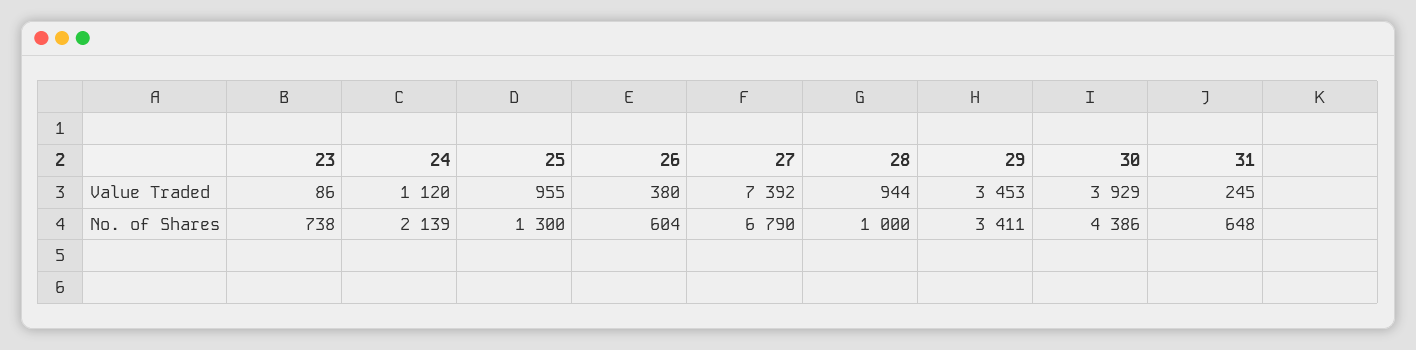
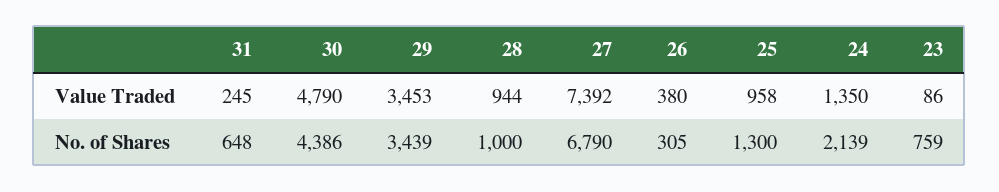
  {
    "23": {
      "Value Traded": 86,
-     "No. of Shares": 738
+     "No. of Shares": 759
    },
    "24": {
-     "Value Traded": 1120,
+     "Value Traded": 1350,
      "No. of Shares": 2139
    },
    "25": {
-     "Value Traded": 955,
+     "Value Traded": 958,
      "No. of Shares": 1300
    },
    "26": {
      "Value Traded": 380,
-     "No. of Shares": 604
+     "No. of Shares": 305
    },
    "27": {
      "Value Traded": 7392,
      "No. of Shares": 6790
    },
    "28": {
      "Value Traded": 944,
      "No. of Shares": 1000
    },
    "29": {
      "Value Traded": 3453,
-     "No. of Shares": 3411
+     "No. of Shares": 3439
    },
    "30": {
-     "Value Traded": 3929,
+     "Value Traded": 4790,
      "No. of Shares": 4386
    },
    "31": {
      "Value Traded": 245,
      "No. of Shares": 648
    }
  }

